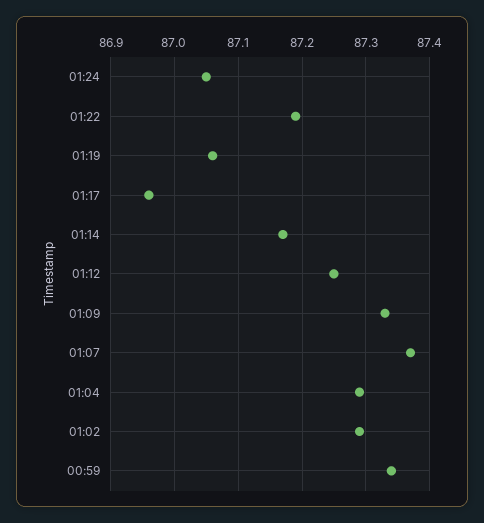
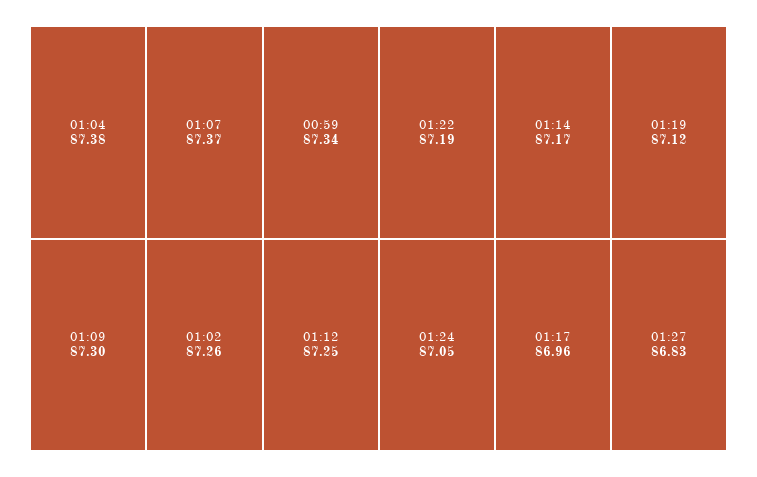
  {
    "01:24": 87.05,
    "01:22": 87.19,
-   "01:19": 87.06,
+   "01:19": 87.12,
    "01:17": 86.96,
    "01:14": 87.17,
    "01:12": 87.25,
-   "01:09": 87.33,
+   "01:09": 87.3,
    "01:07": 87.37,
-   "01:04": 87.29,
+   "01:04": 87.38,
-   "01:02": 87.29,
+   "01:02": 87.26,
-   "00:59": 87.34
+   "00:59": 87.34,
+   "01:27": 86.83
  }

